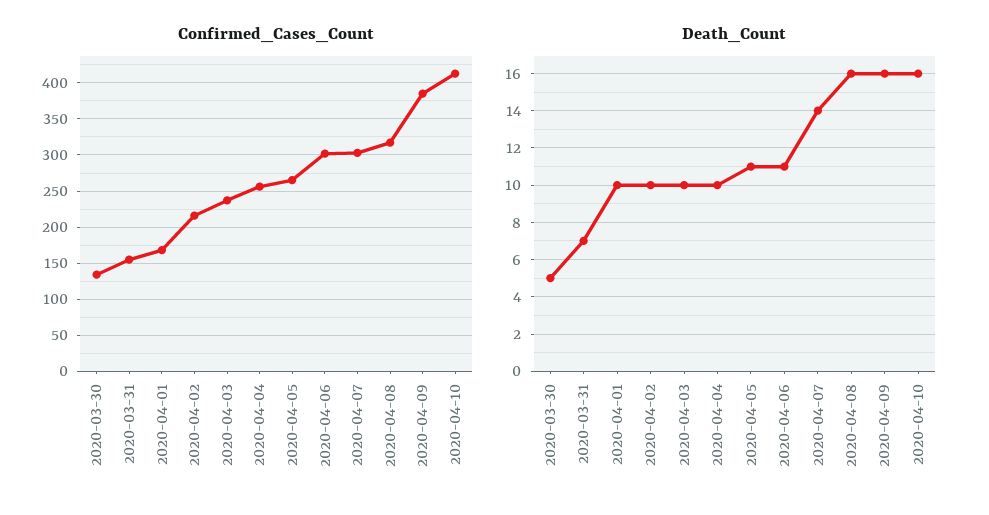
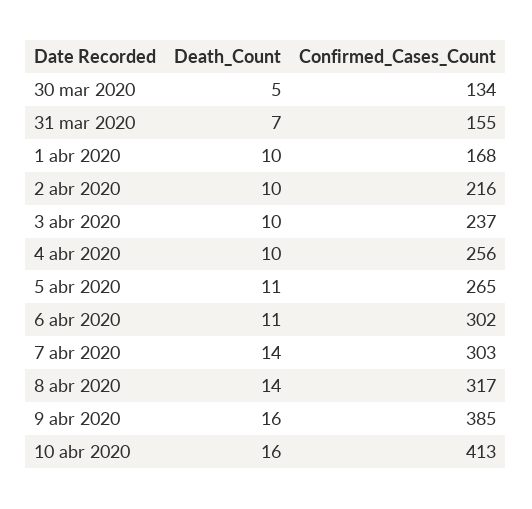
  {
    "Confirmed_Cases_Count": {
      "2020-03-30": 134,
      "2020-03-31": 155,
      "2020-04-01": 168,
      "2020-04-02": 216,
      "2020-04-03": 237,
      "2020-04-04": 256,
      "2020-04-05": 265,
      "2020-04-06": 302,
      "2020-04-07": 303,
      "2020-04-08": 317,
      "2020-04-09": 385,
      "2020-04-10": 413
    },
    "Death_Count": {
      "2020-03-30": 5,
      "2020-03-31": 7,
      "2020-04-01": 10,
      "2020-04-02": 10,
      "2020-04-03": 10,
      "2020-04-04": 10,
      "2020-04-05": 11,
      "2020-04-06": 11,
      "2020-04-07": 14,
-     "2020-04-08": 16,
+     "2020-04-08": 14,
      "2020-04-09": 16,
      "2020-04-10": 16
    }
  }

